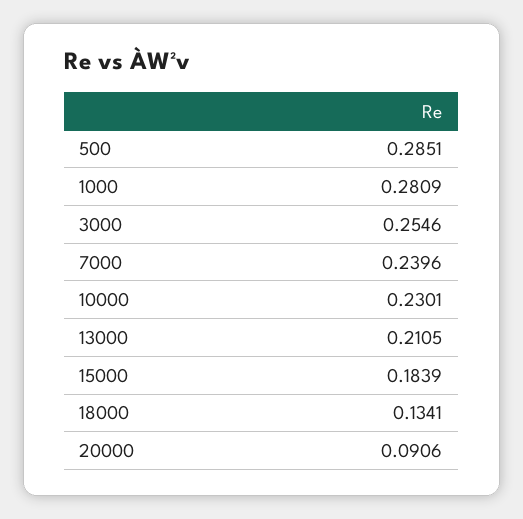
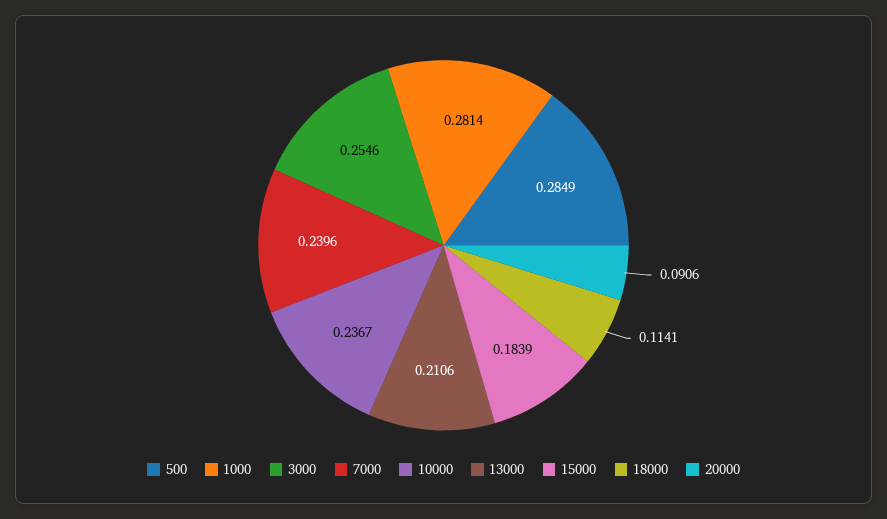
  {
-   "500": 0.2851,
+   "500": 0.2849,
-   "1000": 0.2809,
+   "1000": 0.2814,
    "3000": 0.2546,
    "7000": 0.2396,
-   "10000": 0.2301,
+   "10000": 0.2367,
-   "13000": 0.2105,
+   "13000": 0.2106,
    "15000": 0.1839,
-   "18000": 0.1341,
+   "18000": 0.1141,
    "20000": 0.0906
  }

